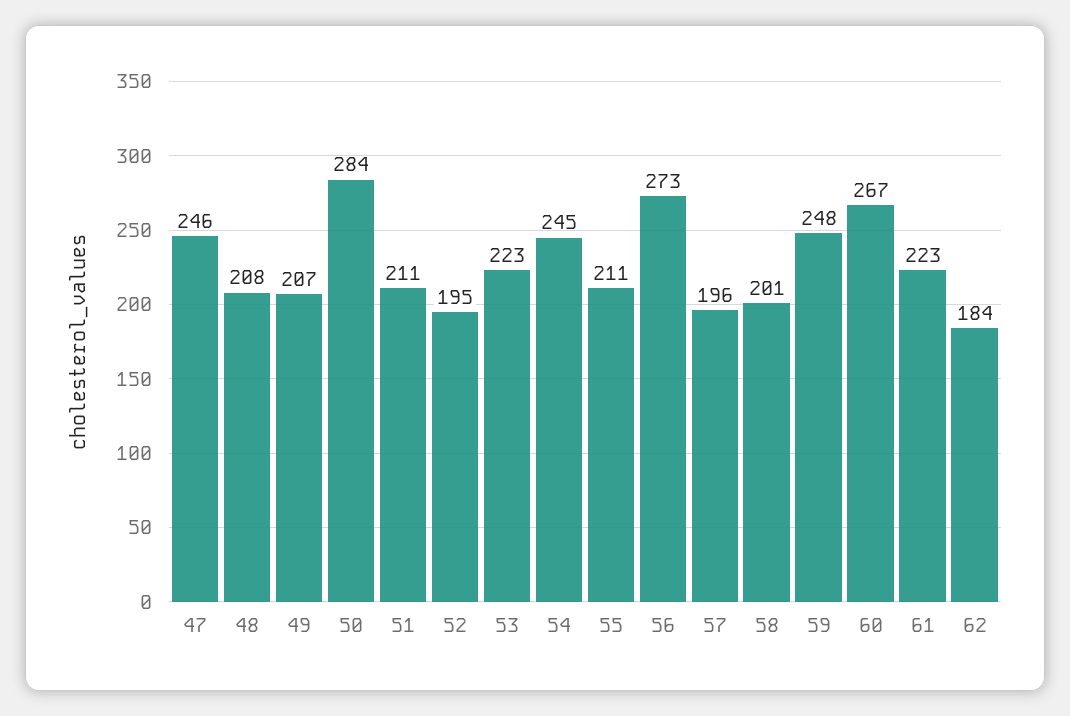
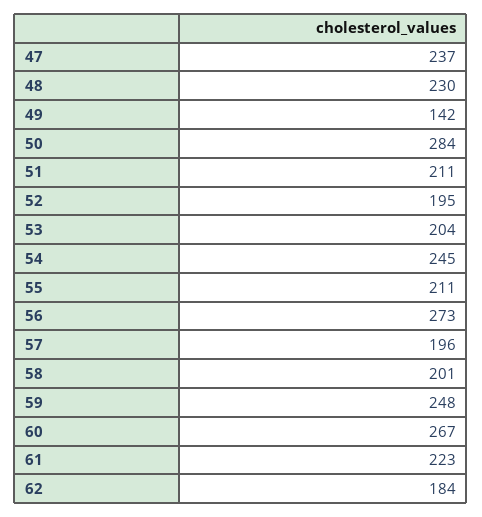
  {
-   "47": 246,
+   "47": 237,
-   "48": 208,
+   "48": 230,
-   "49": 207,
+   "49": 142,
    "50": 284,
    "51": 211,
    "52": 195,
-   "53": 223,
+   "53": 204,
    "54": 245,
    "55": 211,
    "56": 273,
    "57": 196,
    "58": 201,
    "59": 248,
    "60": 267,
    "61": 223,
    "62": 184
  }

